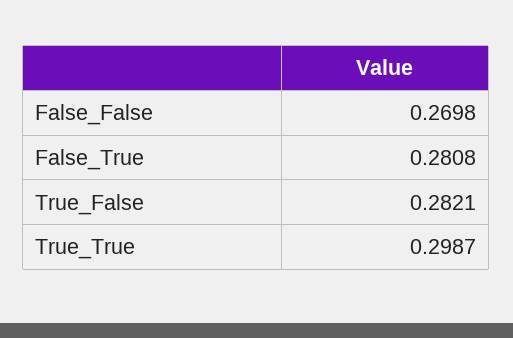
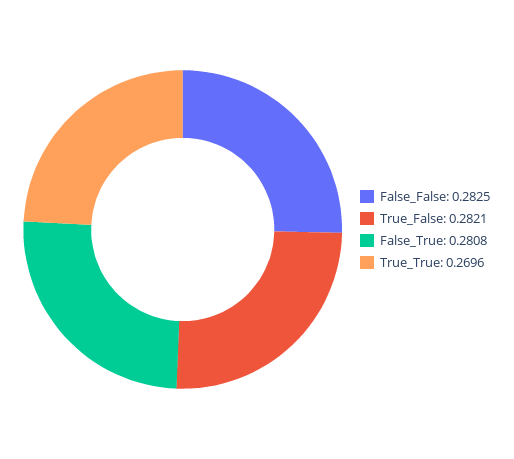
  {
-   "False_False": 0.2698,
+   "False_False": 0.2825,
    "False_True": 0.2808,
    "True_False": 0.2821,
-   "True_True": 0.2987
+   "True_True": 0.2696
  }

